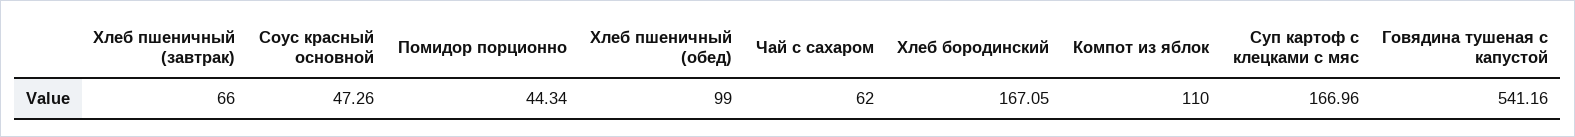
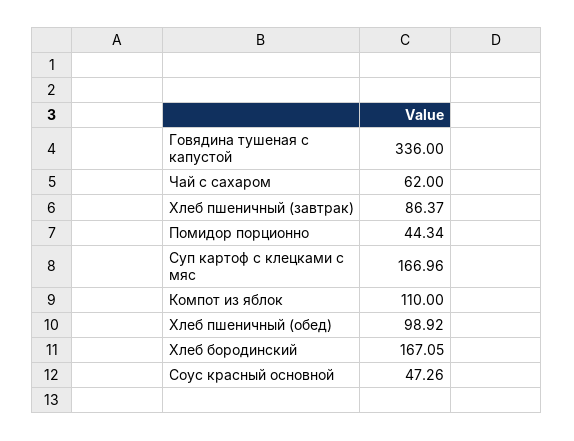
  {
-   "Хлеб пшеничный (завтрак)": 66,
+   "Хлеб пшеничный (завтрак)": 86.37,
    "Соус красный основной": 47.26,
    "Помидор порционно": 44.34,
-   "Хлеб пшеничный (обед)": 99,
+   "Хлеб пшеничный (обед)": 98.92,
    "Чай с сахаром": 62,
    "Хлеб бородинский": 167.05,
    "Компот из яблок": 110,
    "Суп картоф с клецками с мяс": 166.96,
-   "Говядина тушеная с капустой": 541.16
+   "Говядина тушеная с капустой": 336
  }

